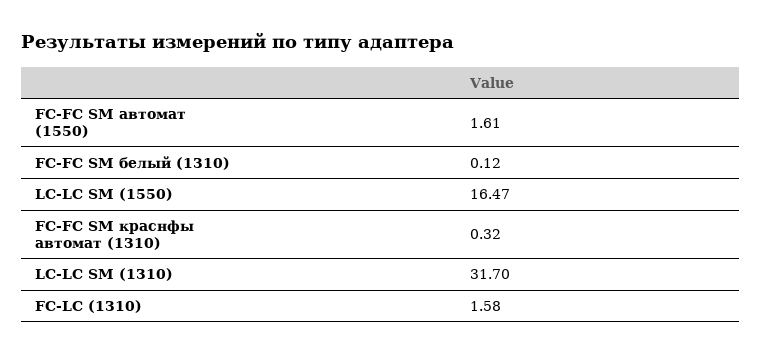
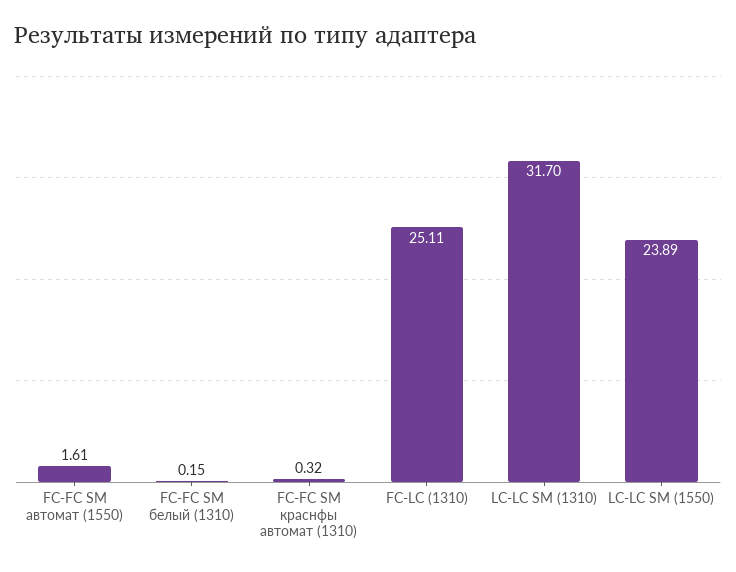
  {
    "FC-FC SM автомат (1550)": 1.61,
-   "FC-FC SM белый (1310)": 0.12,
+   "FC-FC SM белый (1310)": 0.15,
-   "LC-LC SM (1550)": 16.47,
+   "LC-LC SM (1550)": 23.89,
    "FC-FC SM краснфы автомат (1310)": 0.32,
    "LC-LC SM (1310)": 31.7,
-   "FC-LC (1310)": 1.58
+   "FC-LC (1310)": 25.11
  }

